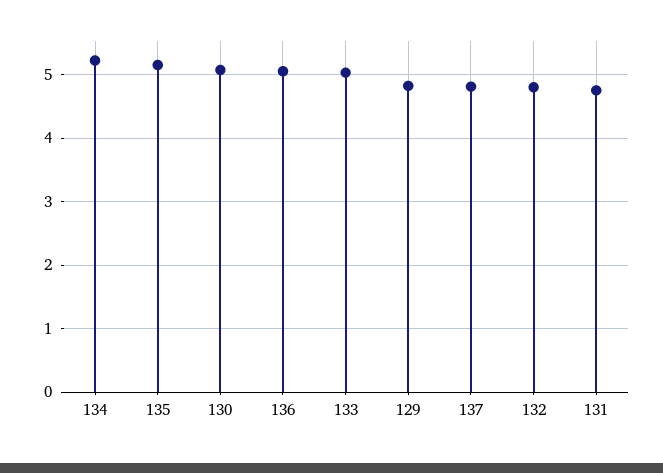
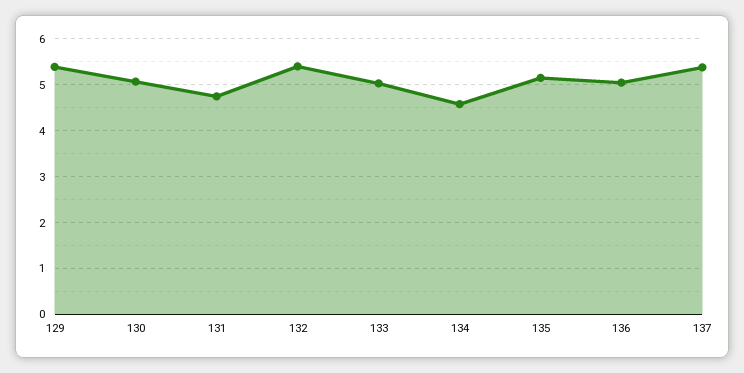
  {
-   "134": 5.2,
+   "134": 4.6,
    "135": 5.2,
    "130": 5.1,
    "136": 5.1,
    "133": 5,
-   "129": 4.8,
+   "129": 5.4,
-   "137": 4.8,
+   "137": 5.4,
-   "132": 4.8,
+   "132": 5.4,
    "131": 4.8
  }

